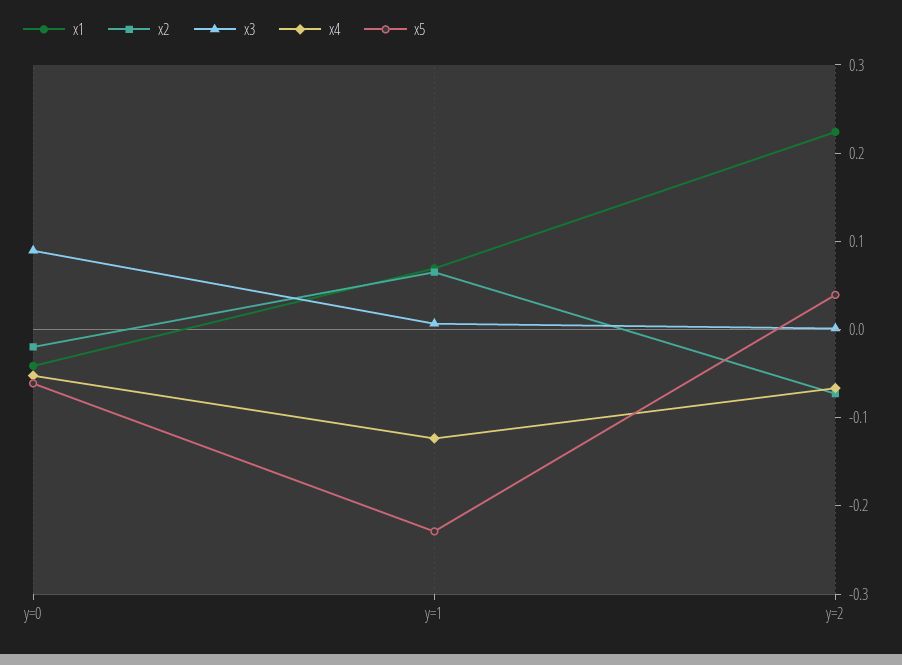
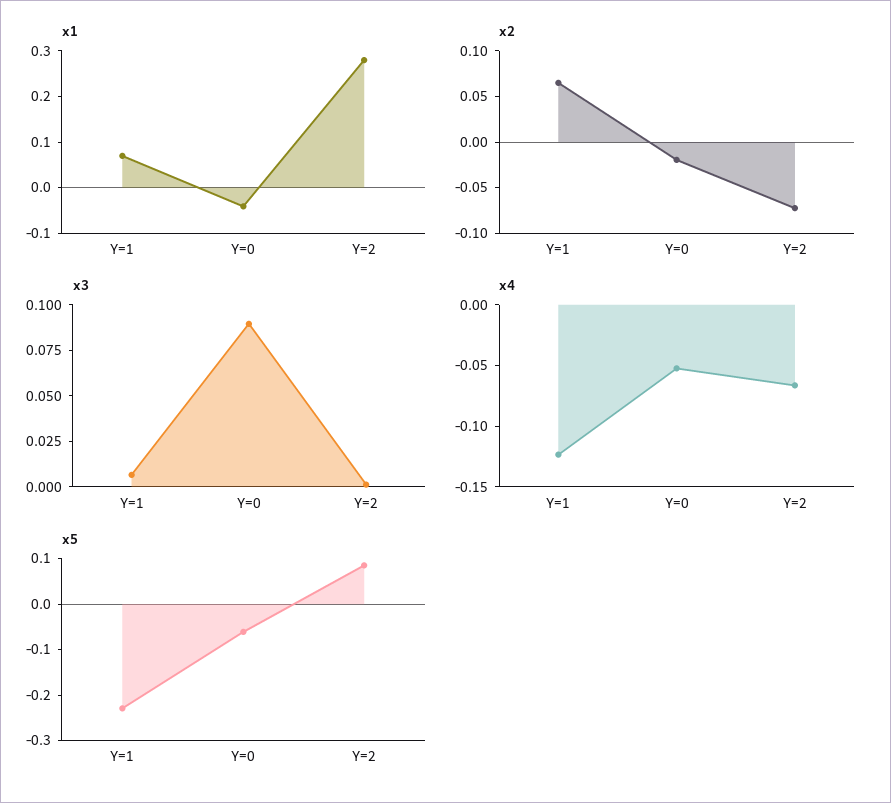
  {
    "x1": {
      "y=0": -0.04,
      "y=1": 0.06,
-     "y=2": 0.22
+     "y=2": 0.28
    },
    "x2": {
      "y=0": -0.02,
      "y=1": 0.07,
      "y=2": -0.07
    },
    "x3": {
      "y=0": 0.09,
      "y=1": 0.005,
      "y=2": 0
    },
    "x4": {
      "y=0": -0.05,
      "y=1": -0.12,
      "y=2": -0.07
    },
    "x5": {
      "y=0": -0.06,
      "y=1": -0.22,
-     "y=2": 0.04
+     "y=2": 0.08
    }
  }

